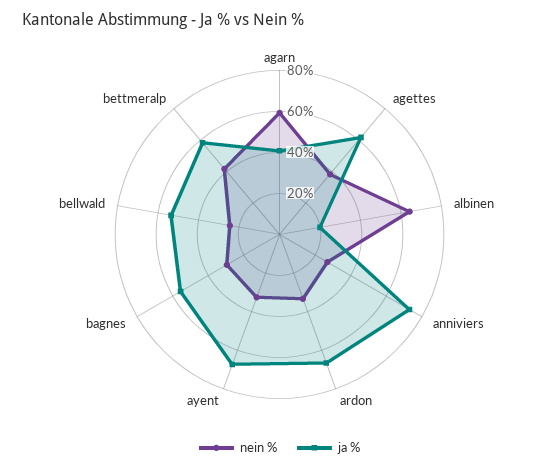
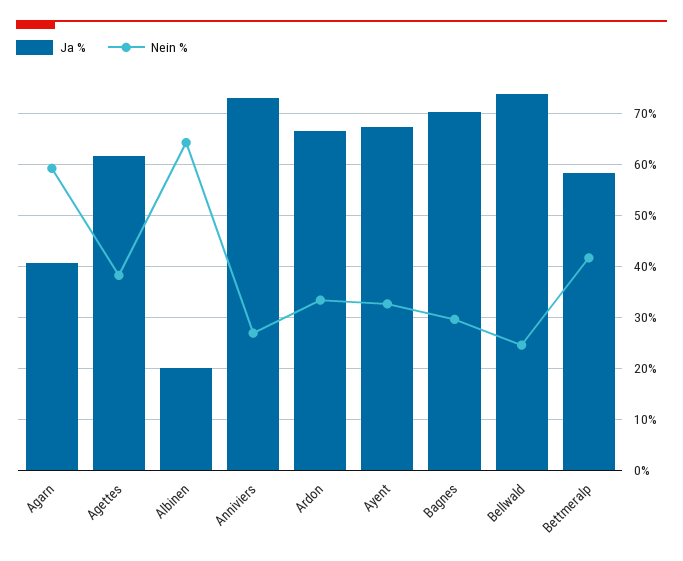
  {
    "nein %": {
      "agarn": 60,
      "agettes": 38,
      "albinen": 64,
      "anniviers": 26,
      "ardon": 34,
      "ayent": 32,
      "bagnes": 30,
      "bellwald": 24,
      "bettmeralp": 42
    },
    "ja %": {
      "agarn": 40,
      "agettes": 62,
      "albinen": 20,
      "anniviers": 74,
      "ardon": 66,
      "ayent": 68,
-     "bagnes": 55,
+     "bagnes": 70,
-     "bellwald": 55,
+     "bellwald": 74,
      "bettmeralp": 58
    }
  }

